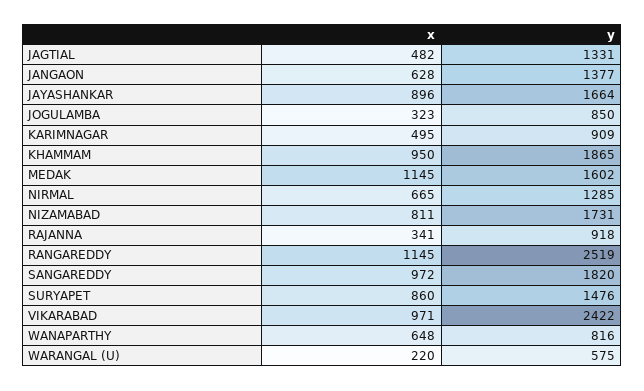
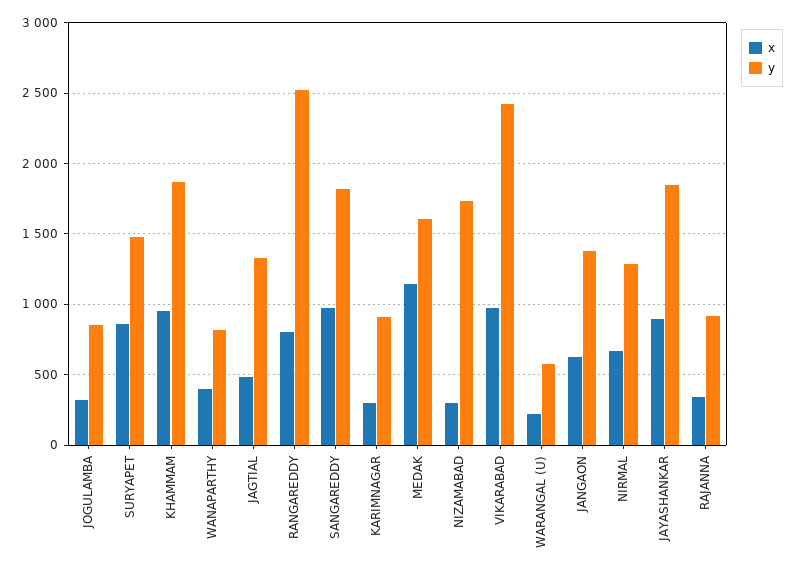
  {
    "x": {
      "JAGTIAL": 482,
      "JANGAON": 628,
      "JAYASHANKAR": 896,
      "JOGULAMBA": 323,
-     "KARIMNAGAR": 495,
+     "KARIMNAGAR": 300,
      "KHAMMAM": 950,
      "MEDAK": 1145,
      "NIRMAL": 665,
-     "NIZAMABAD": 811,
+     "NIZAMABAD": 300,
      "RAJANNA": 341,
-     "RANGAREDDY": 1145,
+     "RANGAREDDY": 800,
      "SANGAREDDY": 972,
      "SURYAPET": 860,
      "VIKARABAD": 971,
-     "WANAPARTHY": 648,
+     "WANAPARTHY": 400,
      "WARANGAL (U)": 220
    },
    "y": {
      "JAGTIAL": 1331,
      "JANGAON": 1377,
-     "JAYASHANKAR": 1664,
+     "JAYASHANKAR": 1850,
      "JOGULAMBA": 850,
      "KARIMNAGAR": 909,
      "KHAMMAM": 1865,
      "MEDAK": 1602,
      "NIRMAL": 1285,
      "NIZAMABAD": 1731,
      "RAJANNA": 918,
      "RANGAREDDY": 2519,
      "SANGAREDDY": 1820,
      "SURYAPET": 1476,
      "VIKARABAD": 2422,
      "WANAPARTHY": 816,
      "WARANGAL (U)": 575
    }
  }

